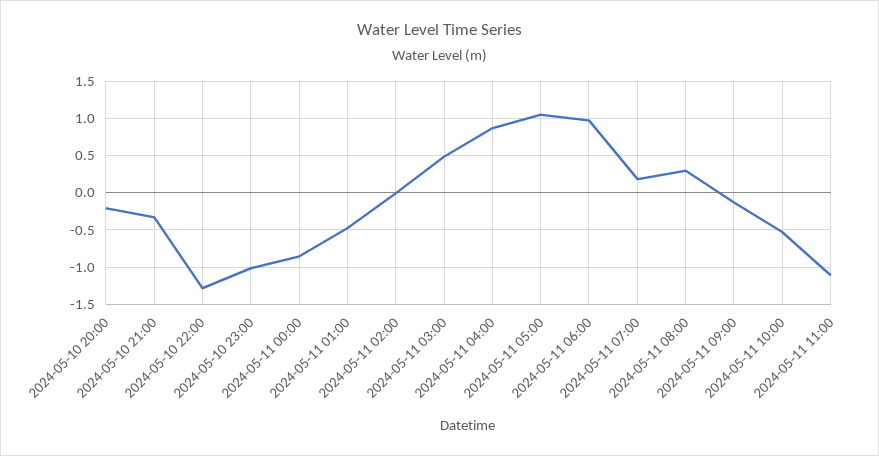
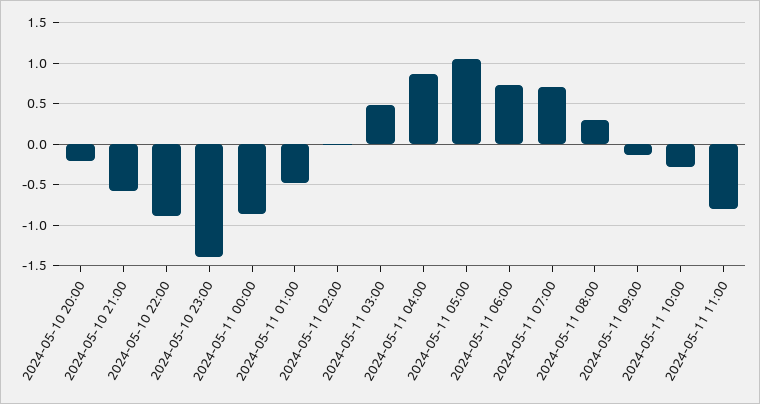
  {
    "2024-05-10 20:00": -0.2,
-   "2024-05-10 21:00": -0.3,
+   "2024-05-10 21:00": -0.6,
-   "2024-05-10 22:00": -1.3,
+   "2024-05-10 22:00": -0.9,
-   "2024-05-10 23:00": -1,
+   "2024-05-10 23:00": -1.4,
    "2024-05-11 00:00": -0.9,
    "2024-05-11 01:00": -0.5,
    "2024-05-11 02:00": 0,
    "2024-05-11 03:00": 0.5,
    "2024-05-11 04:00": 0.9,
    "2024-05-11 05:00": 1.1,
-   "2024-05-11 06:00": 1,
+   "2024-05-11 06:00": 0.7,
-   "2024-05-11 07:00": 0.2,
+   "2024-05-11 07:00": 0.7,
    "2024-05-11 08:00": 0.3,
    "2024-05-11 09:00": -0.1,
-   "2024-05-11 10:00": -0.5,
+   "2024-05-11 10:00": -0.3,
-   "2024-05-11 11:00": -1.1
+   "2024-05-11 11:00": -0.8
  }

